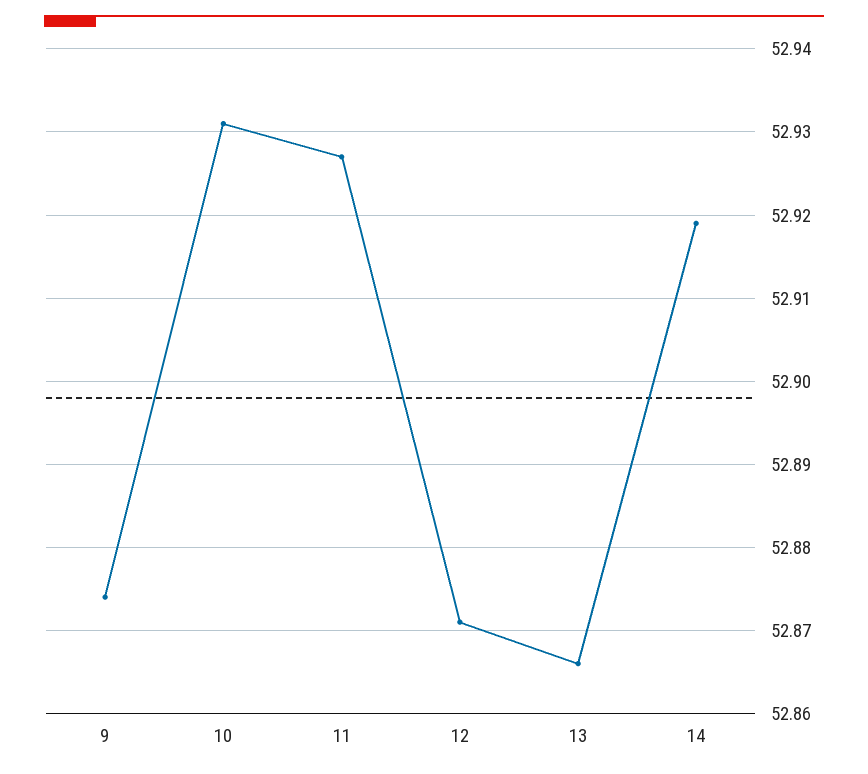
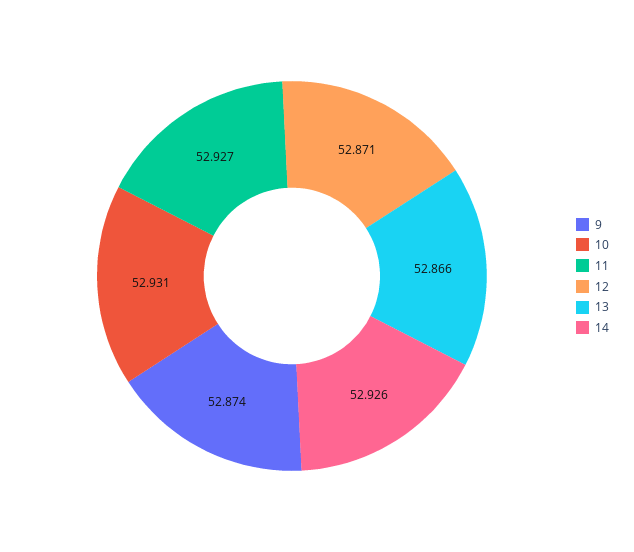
  {
    "9": 52.874,
    "10": 52.931,
    "11": 52.927,
    "12": 52.871,
    "13": 52.866,
-   "14": 52.919
+   "14": 52.926
  }

